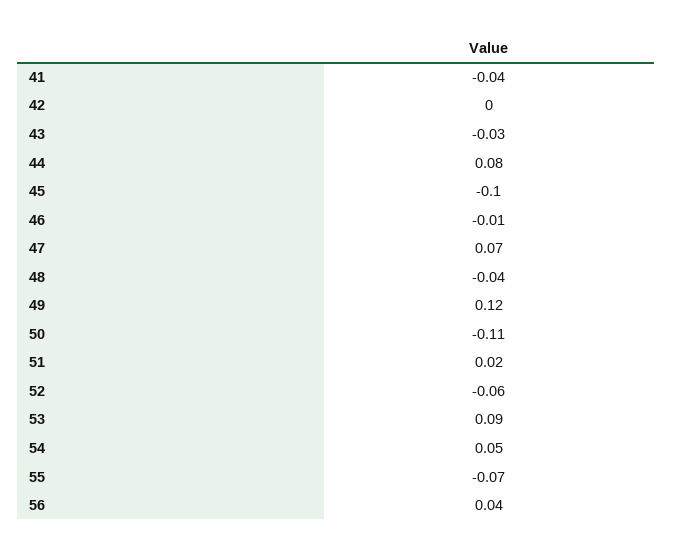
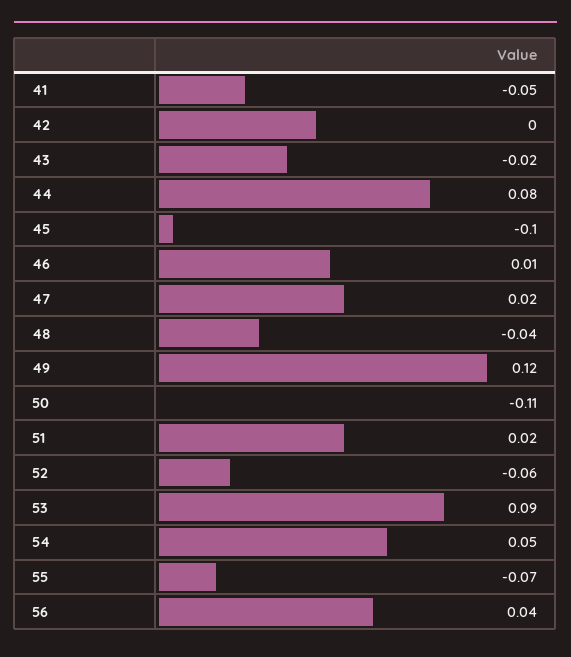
  {
-   "41": -0.04,
+   "41": -0.05,
    "42": 0,
-   "43": -0.03,
+   "43": -0.02,
    "44": 0.08,
    "45": -0.1,
-   "46": -0.01,
+   "46": 0.01,
-   "47": 0.07,
+   "47": 0.02,
    "48": -0.04,
    "49": 0.12,
    "50": -0.11,
    "51": 0.02,
    "52": -0.06,
    "53": 0.09,
    "54": 0.05,
    "55": -0.07,
    "56": 0.04
  }

